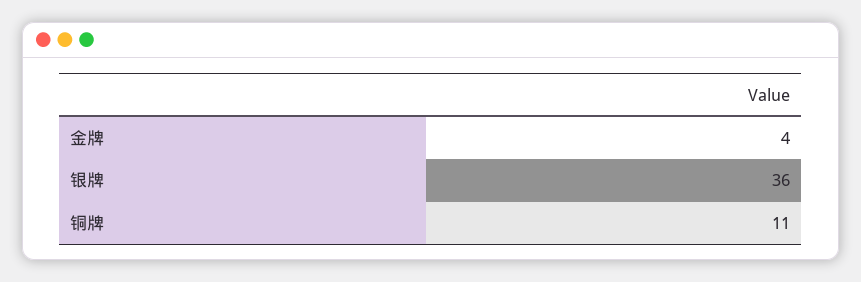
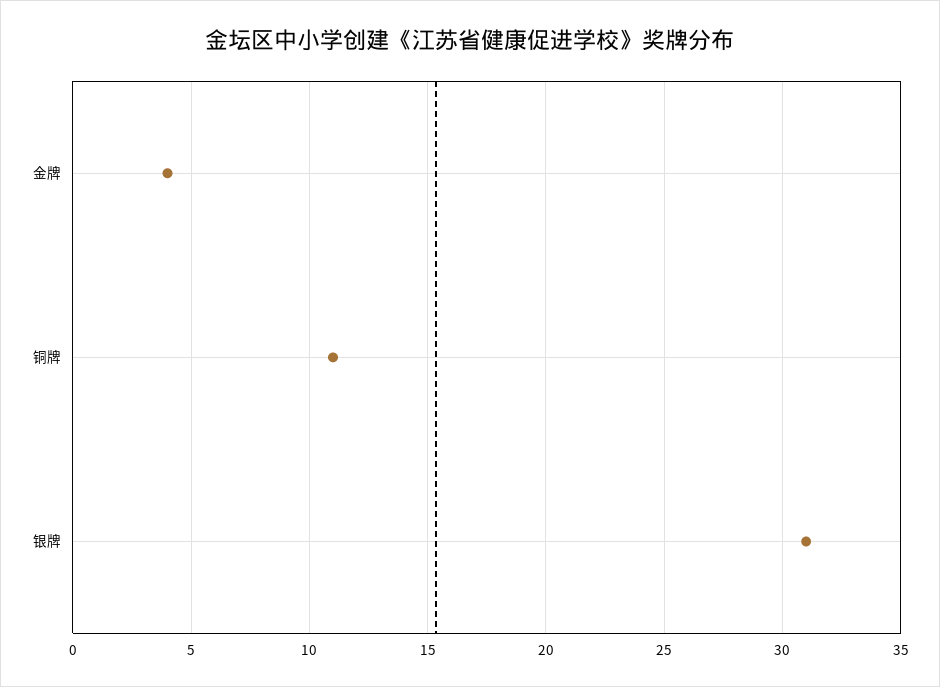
  {
    "金牌": 4,
-   "银牌": 36,
+   "银牌": 31,
    "铜牌": 11
  }

